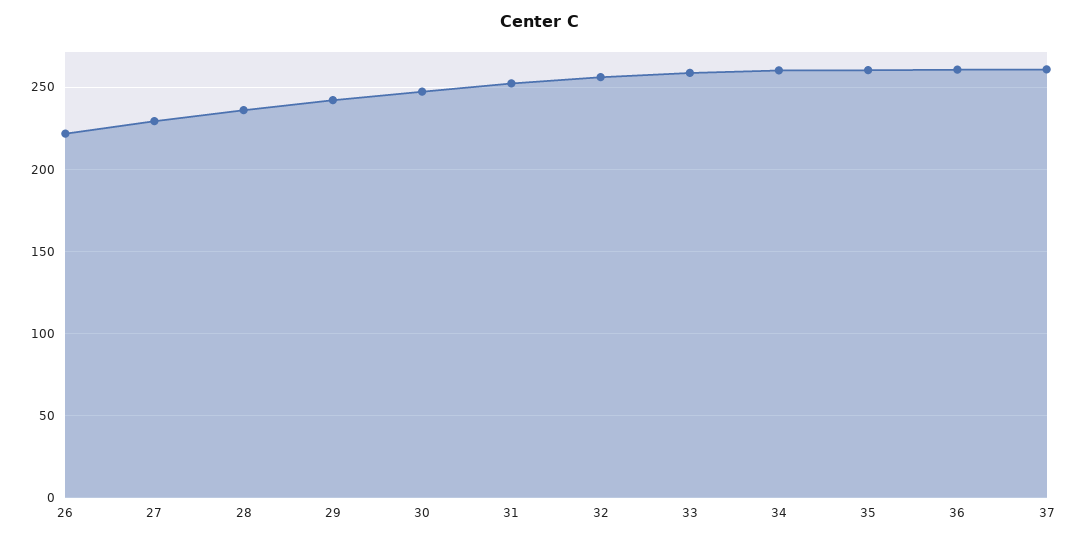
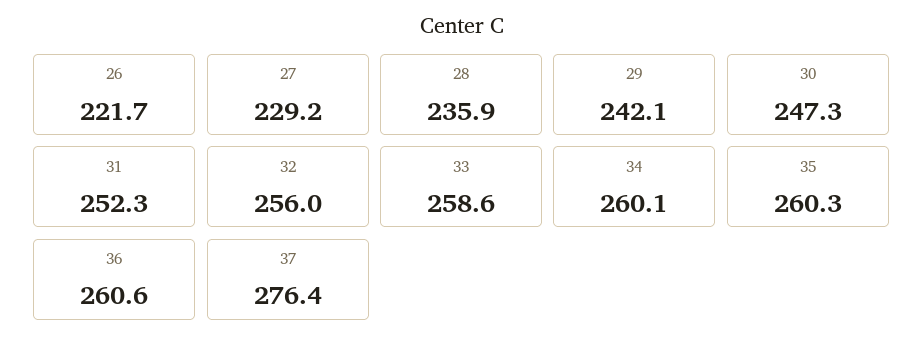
  {
    "26": 221.7,
    "27": 229.2,
    "28": 235.9,
    "29": 242.1,
    "30": 247.3,
    "31": 252.3,
    "32": 256,
    "33": 258.6,
    "34": 260.1,
    "35": 260.3,
    "36": 260.6,
-   "37": 260
+   "37": 276.4
  }

